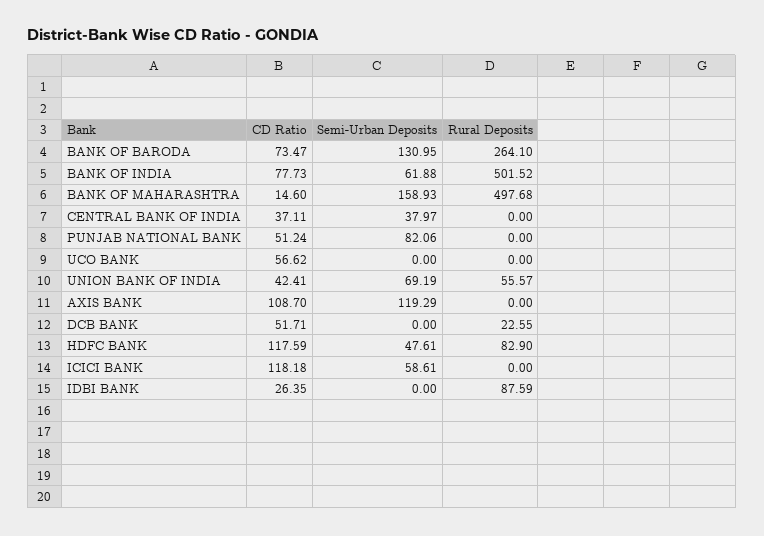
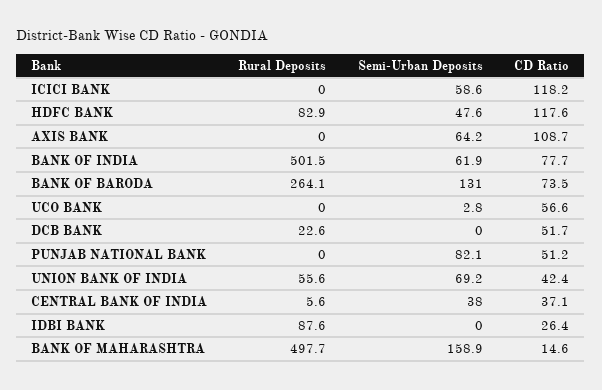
  {
    "CD Ratio": {
      "BANK OF BARODA": 73.47,
      "BANK OF INDIA": 77.73,
      "BANK OF MAHARASHTRA": 14.6,
      "CENTRAL BANK OF INDIA": 37.11,
      "PUNJAB NATIONAL BANK": 51.24,
      "UCO BANK": 56.62,
      "UNION BANK OF INDIA": 42.41,
      "AXIS BANK": 108.7,
      "DCB BANK": 51.71,
      "HDFC BANK": 117.59,
      "ICICI BANK": 118.18,
      "IDBI BANK": 26.35
    },
    "Semi-Urban Deposits": {
      "BANK OF BARODA": 130.95,
      "BANK OF INDIA": 61.88,
      "BANK OF MAHARASHTRA": 158.93,
      "CENTRAL BANK OF INDIA": 37.97,
      "PUNJAB NATIONAL BANK": 82.06,
-     "UCO BANK": 0,
+     "UCO BANK": 2.8,
      "UNION BANK OF INDIA": 69.19,
-     "AXIS BANK": 119.29,
+     "AXIS BANK": 64.2,
      "DCB BANK": 0,
      "HDFC BANK": 47.61,
      "ICICI BANK": 58.61,
      "IDBI BANK": 0
    },
    "Rural Deposits": {
      "BANK OF BARODA": 264.1,
      "BANK OF INDIA": 501.52,
      "BANK OF MAHARASHTRA": 497.68,
-     "CENTRAL BANK OF INDIA": 0,
+     "CENTRAL BANK OF INDIA": 5.6,
      "PUNJAB NATIONAL BANK": 0,
      "UCO BANK": 0,
      "UNION BANK OF INDIA": 55.57,
      "AXIS BANK": 0,
      "DCB BANK": 22.55,
      "HDFC BANK": 82.9,
      "ICICI BANK": 0,
      "IDBI BANK": 87.59
    }
  }

